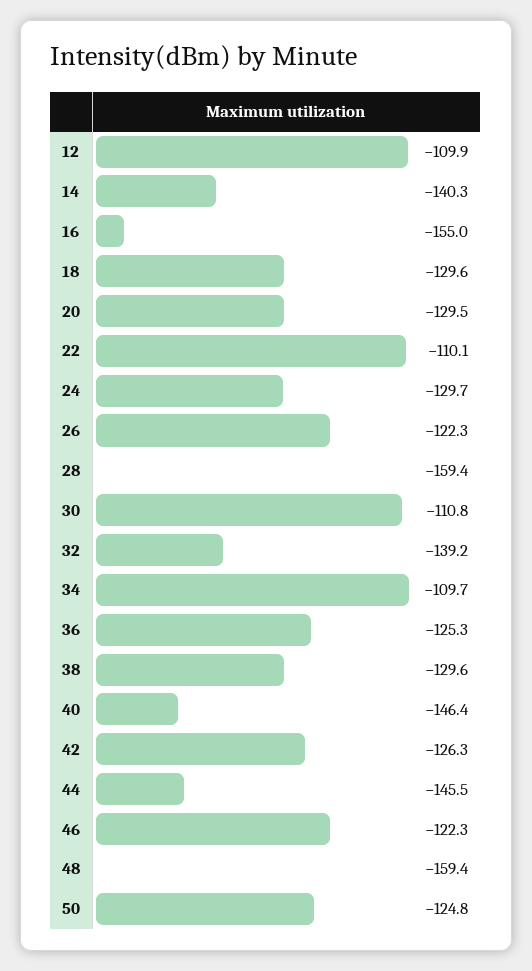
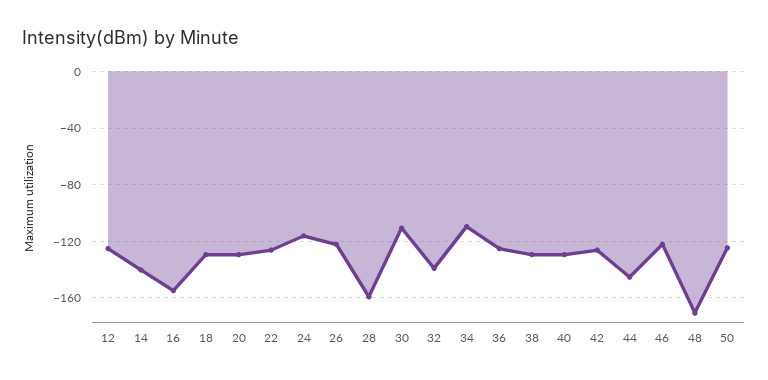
  {
-   "12": -109.9,
+   "12": -125,
    "14": -140.3,
    "16": -155,
    "18": -129.6,
    "20": -129.5,
-   "22": -110.1,
+   "22": -125,
-   "24": -129.7,
+   "24": -115,
    "26": -122.3,
    "28": -159.4,
    "30": -110.8,
    "32": -139.2,
    "34": -109.7,
    "36": -125.3,
    "38": -129.6,
-   "40": -146.4,
+   "40": -130,
    "42": -126.3,
    "44": -145.5,
    "46": -122.3,
-   "48": -159.4,
+   "48": -170,
    "50": -124.8
  }

